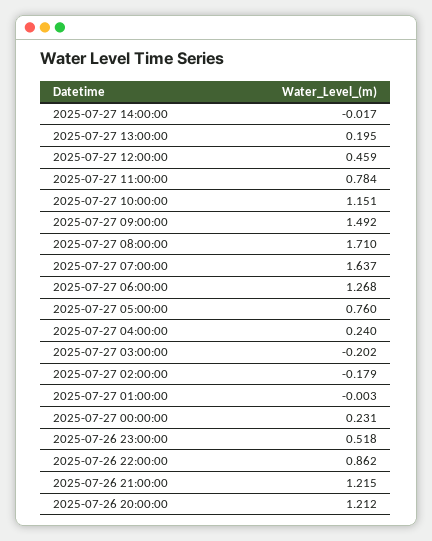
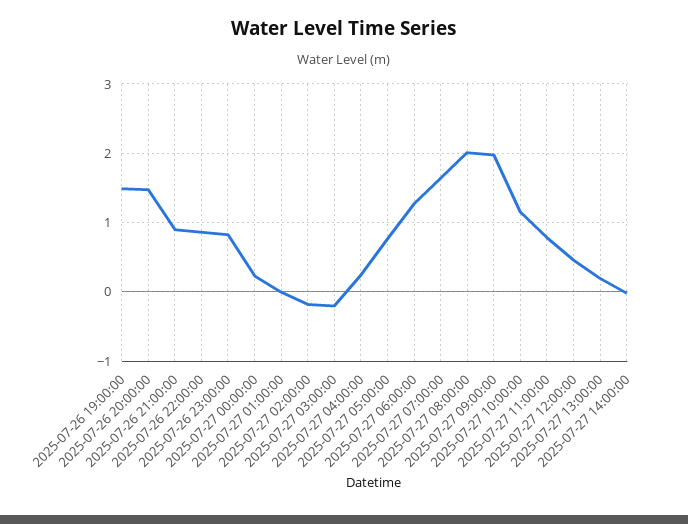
  {
    "2025-07-27 14:00:00": -0.017,
    "2025-07-27 13:00:00": 0.195,
    "2025-07-27 12:00:00": 0.459,
    "2025-07-27 11:00:00": 0.784,
    "2025-07-27 10:00:00": 1.151,
-   "2025-07-27 09:00:00": 1.492,
+   "2025-07-27 09:00:00": 2,
-   "2025-07-27 08:00:00": 1.71,
+   "2025-07-27 08:00:00": 2,
    "2025-07-27 07:00:00": 1.637,
    "2025-07-27 06:00:00": 1.268,
    "2025-07-27 05:00:00": 0.76,
    "2025-07-27 04:00:00": 0.24,
    "2025-07-27 03:00:00": -0.202,
    "2025-07-27 02:00:00": -0.179,
    "2025-07-27 01:00:00": -0.003,
    "2025-07-27 00:00:00": 0.231,
-   "2025-07-26 23:00:00": 0.518,
+   "2025-07-26 23:00:00": 0.8,
    "2025-07-26 22:00:00": 0.862,
-   "2025-07-26 21:00:00": 1.215,
+   "2025-07-26 21:00:00": 0.9,
-   "2025-07-26 20:00:00": 1.212
+   "2025-07-26 20:00:00": 1.5,
+   "2025-07-26 19:00:00": 1.5
  }

